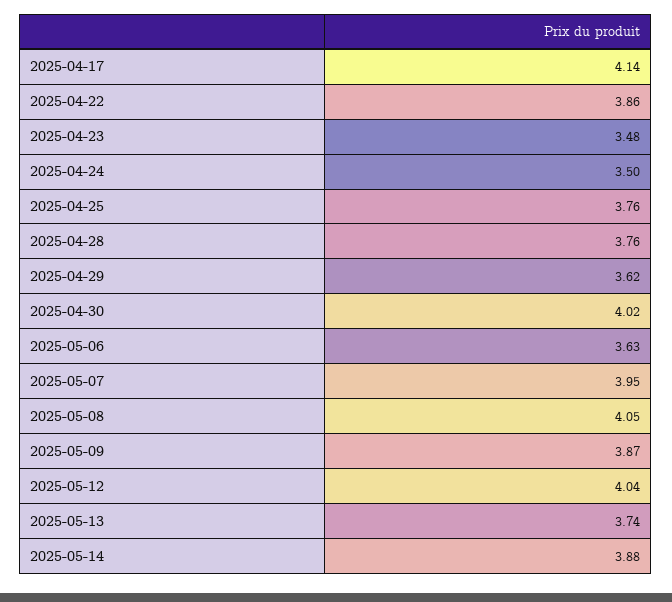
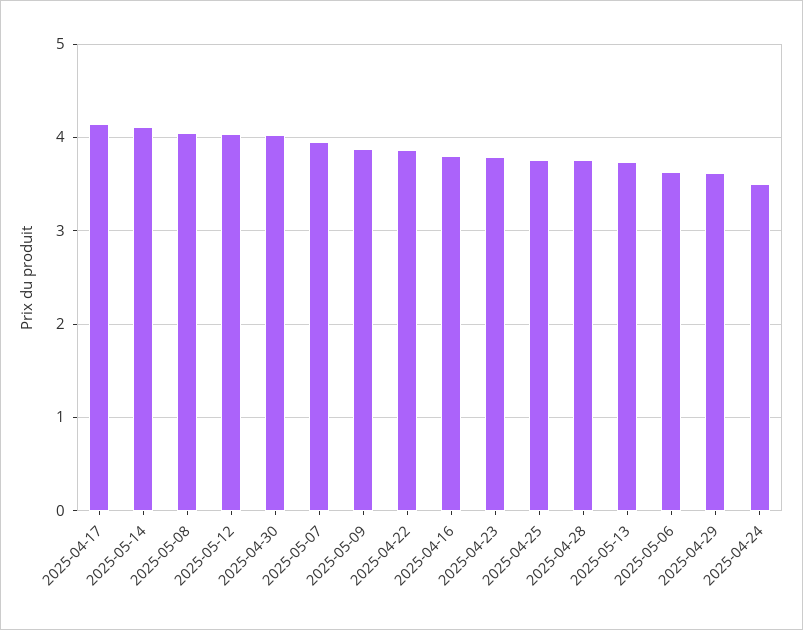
  {
    "2025-04-17": 4.14,
    "2025-04-22": 3.86,
-   "2025-04-23": 3.48,
+   "2025-04-23": 3.8,
    "2025-04-24": 3.5,
    "2025-04-25": 3.76,
    "2025-04-28": 3.76,
    "2025-04-29": 3.62,
    "2025-04-30": 4.02,
    "2025-05-06": 3.63,
    "2025-05-07": 3.95,
    "2025-05-08": 4.05,
    "2025-05-09": 3.87,
    "2025-05-12": 4.04,
    "2025-05-13": 3.74,
-   "2025-05-14": 3.88
+   "2025-05-14": 4.1,
+   "2025-04-16": 3.8
  }

